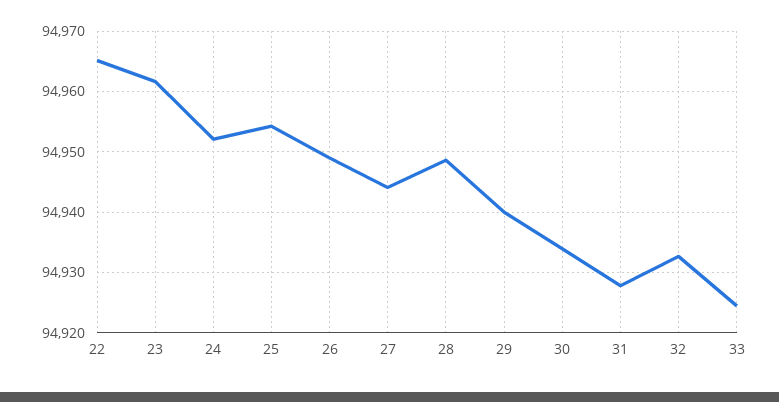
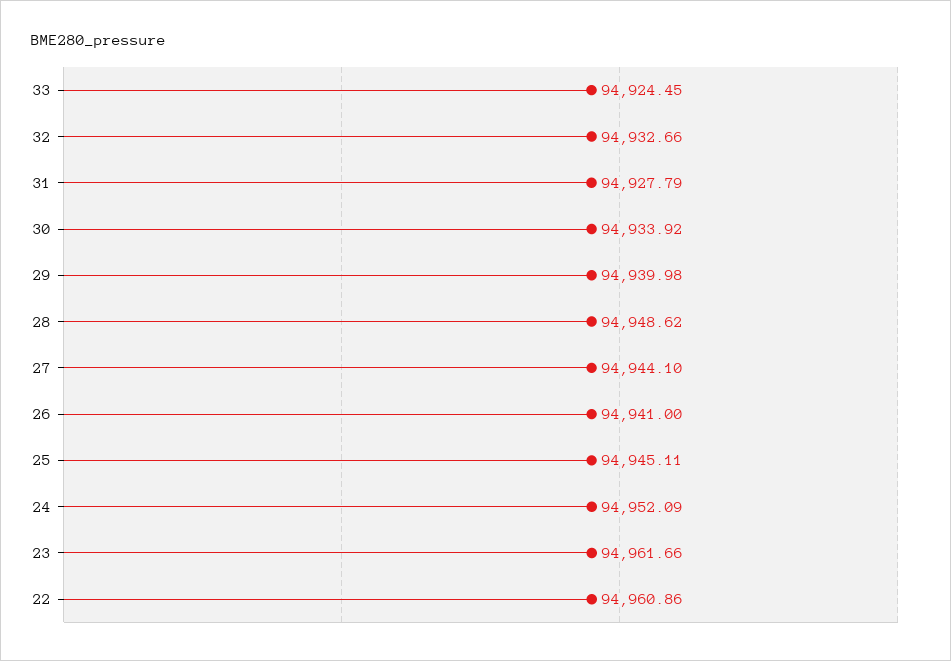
  {
-   "22": 94965,
+   "22": 94960.86,
    "23": 94961.66,
    "24": 94952.09,
-   "25": 94954,
+   "25": 94945.11,
-   "26": 94949,
+   "26": 94941,
    "27": 94944.1,
    "28": 94948.62,
    "29": 94939.98,
    "30": 94933.92,
    "31": 94927.79,
    "32": 94932.66,
    "33": 94924.45
  }

